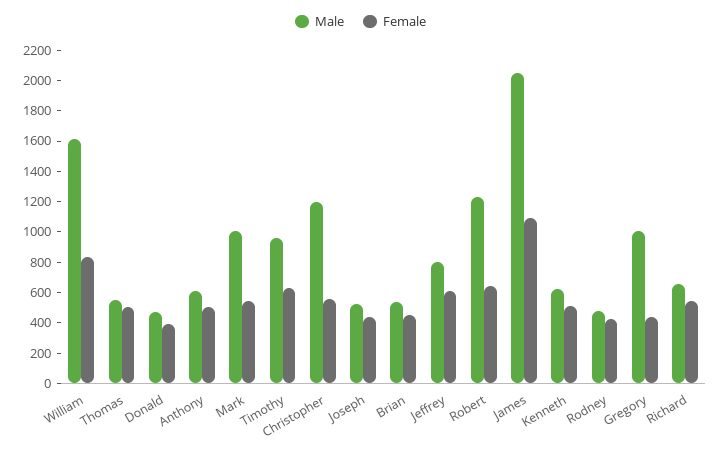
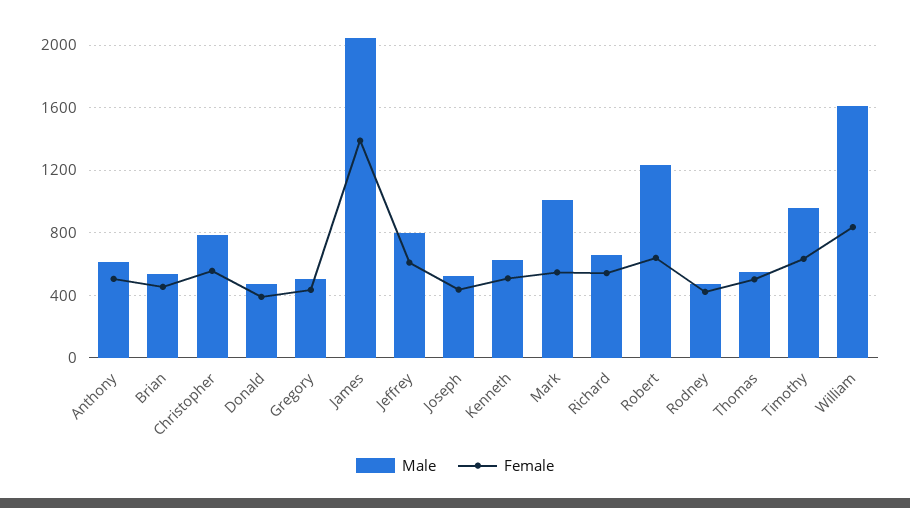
  {
    "Male": {
      "William": 1600,
      "Thomas": 550,
      "Donald": 450,
      "Anthony": 600,
      "Mark": 1000,
      "Timothy": 950,
-     "Christopher": 1200,
+     "Christopher": 800,
      "Joseph": 550,
      "Brian": 550,
      "Jeffrey": 800,
      "Robert": 1250,
      "James": 2050,
      "Kenneth": 650,
      "Rodney": 500,
-     "Gregory": 1000,
+     "Gregory": 500,
      "Richard": 650
    },
    "Female": {
      "William": 850,
      "Thomas": 500,
      "Donald": 400,
      "Anthony": 500,
      "Mark": 550,
      "Timothy": 650,
      "Christopher": 550,
      "Joseph": 450,
      "Brian": 450,
      "Jeffrey": 600,
      "Robert": 650,
-     "James": 1100,
+     "James": 1400,
      "Kenneth": 500,
      "Rodney": 400,
      "Gregory": 450,
      "Richard": 550
    }
  }

